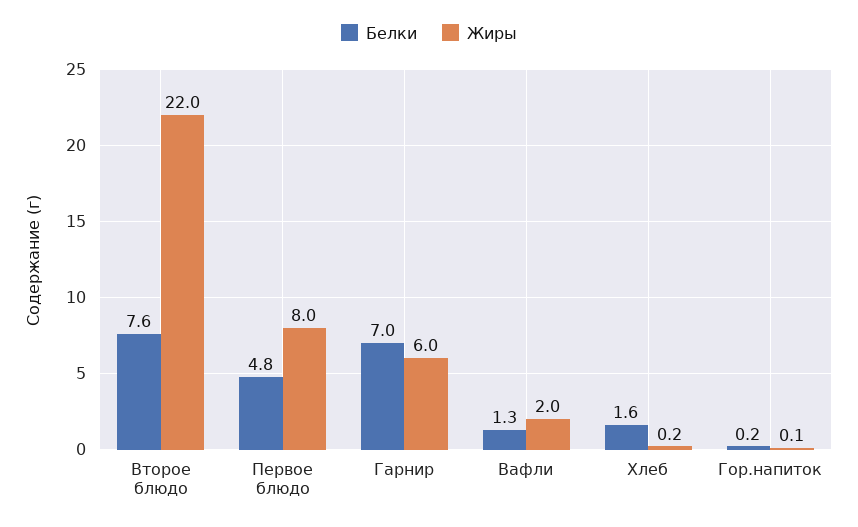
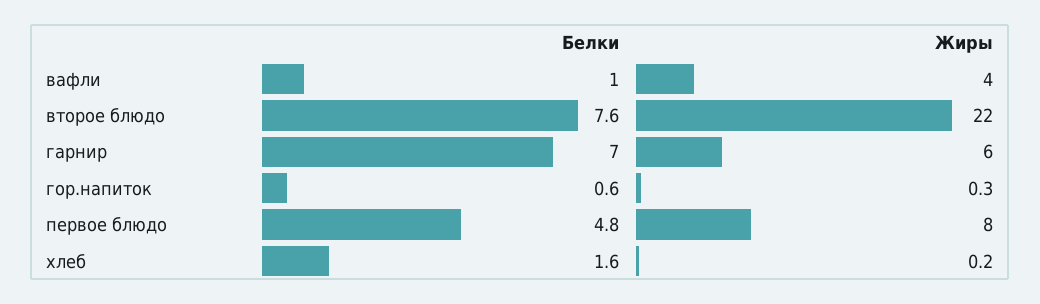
  {
    "Белки": {
      "Второе блюдо": 7.6,
      "Первое блюдо": 4.8,
      "Гарнир": 7,
-     "Вафли": 1.3,
+     "Вафли": 1,
      "Хлеб": 1.6,
-     "Гор.напиток": 0.2
+     "Гор.напиток": 0.6
    },
    "Жиры": {
      "Второе блюдо": 22,
      "Первое блюдо": 8,
      "Гарнир": 6,
-     "Вафли": 2,
+     "Вафли": 4,
      "Хлеб": 0.2,
-     "Гор.напиток": 0.1
+     "Гор.напиток": 0.3
    }
  }

